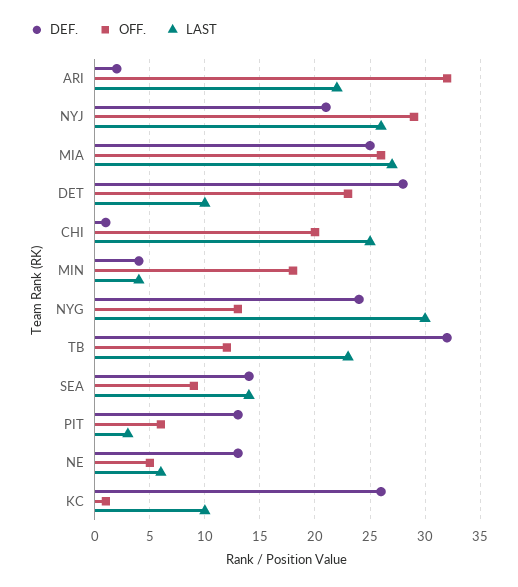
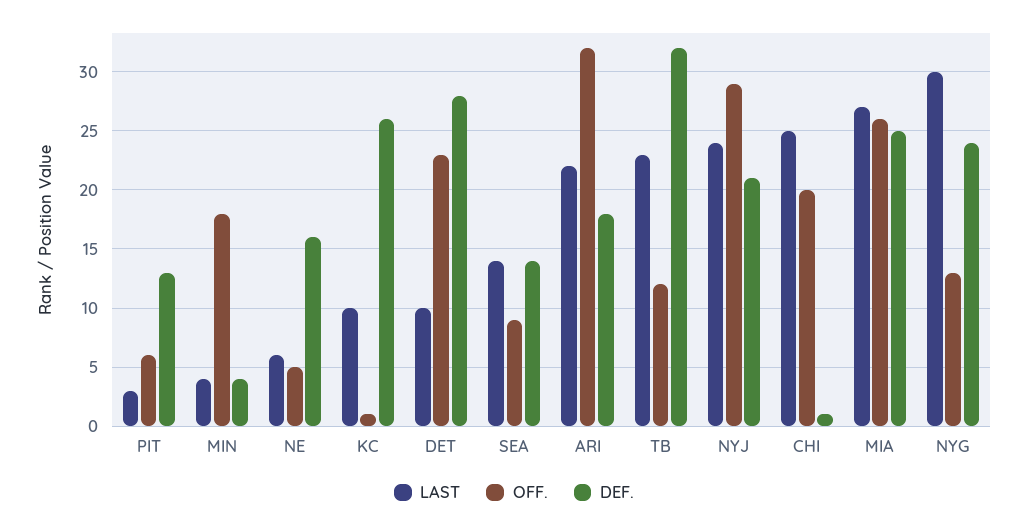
  {
    "DEF.": {
-     "ARI": 2,
+     "ARI": 18,
      "NYJ": 21,
      "MIA": 25,
      "DET": 28,
      "CHI": 1,
      "MIN": 4,
      "NYG": 24,
      "TB": 32,
      "SEA": 14,
      "PIT": 13,
-     "NE": 13,
+     "NE": 16,
      "KC": 26
    },
    "OFF.": {
      "ARI": 32,
      "NYJ": 29,
      "MIA": 26,
      "DET": 23,
      "CHI": 20,
      "MIN": 18,
      "NYG": 13,
      "TB": 12,
      "SEA": 9,
      "PIT": 6,
      "NE": 5,
      "KC": 1
    },
    "LAST": {
      "ARI": 22,
-     "NYJ": 26,
+     "NYJ": 24,
      "MIA": 27,
      "DET": 10,
      "CHI": 25,
      "MIN": 4,
      "NYG": 30,
      "TB": 23,
      "SEA": 14,
      "PIT": 3,
      "NE": 6,
      "KC": 10
    }
  }

